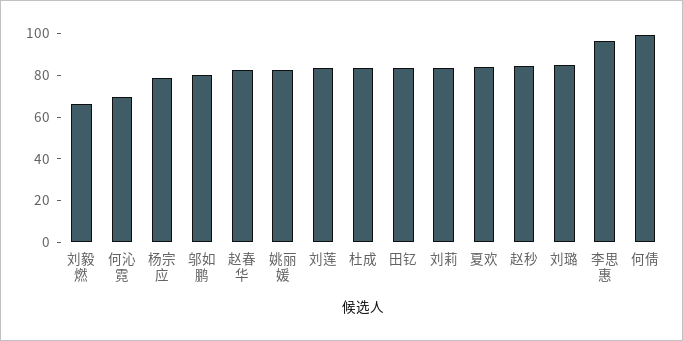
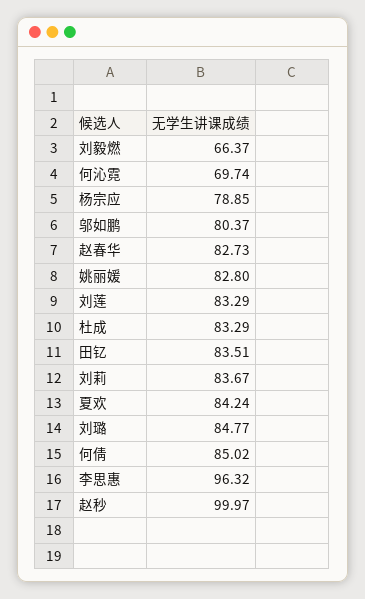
  {
    "刘毅燃": 66.37,
    "何沁霓": 69.74,
    "杨宗应": 78.85,
    "邬如鹏": 80.37,
    "赵春华": 82.73,
    "姚丽媛": 82.8,
    "刘莲": 83.29,
    "杜成": 83.29,
    "田钇": 83.51,
    "刘莉": 83.67,
    "夏欢": 84.24,
-   "赵秒": 85,
+   "赵秒": 99.97,
    "刘璐": 84.77,
    "李思惠": 96.32,
-   "何倩": 100
+   "何倩": 85.02
  }

